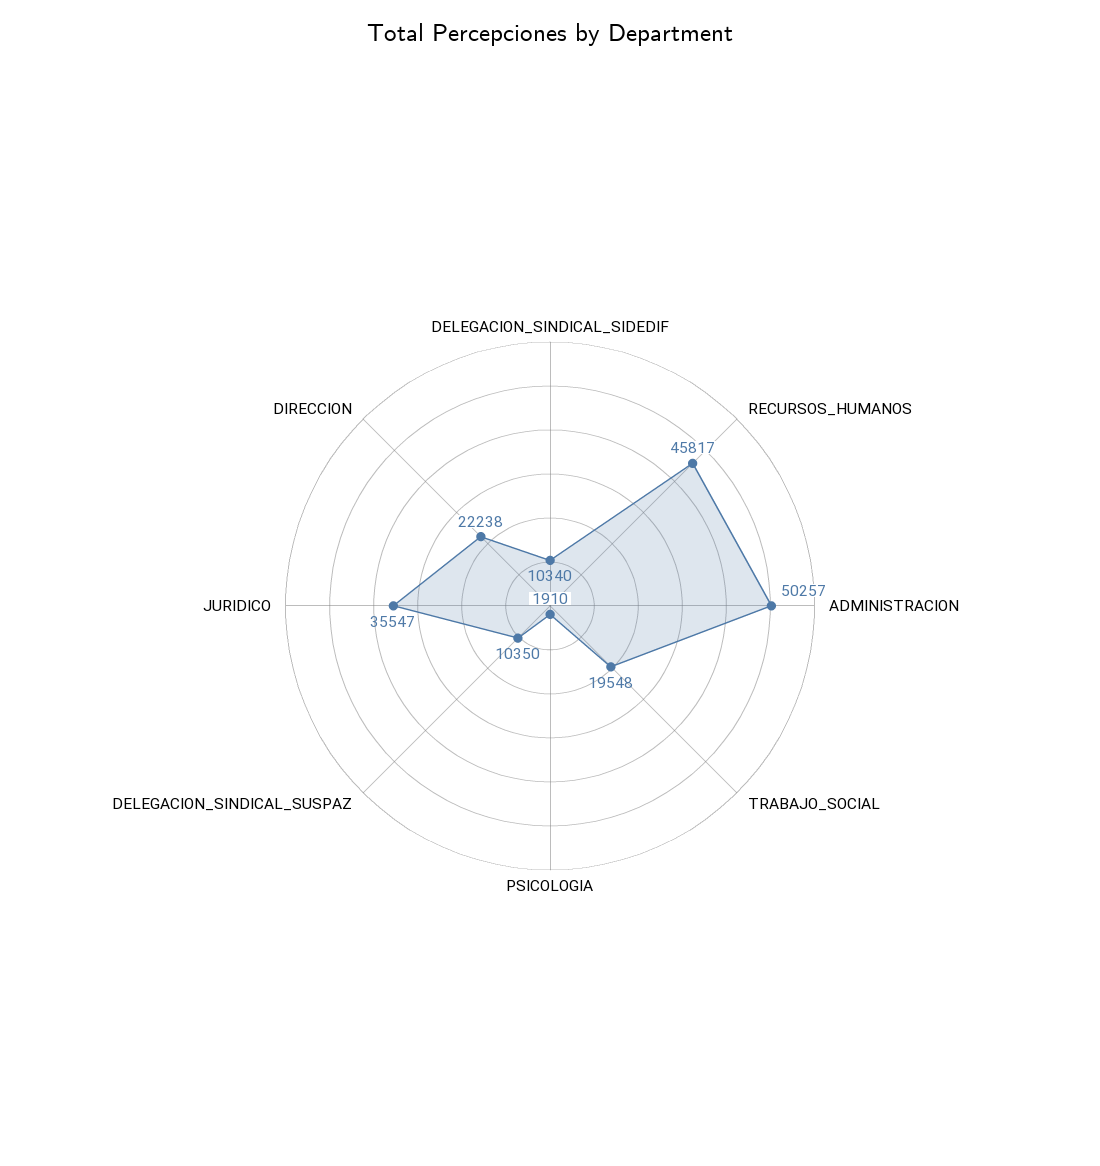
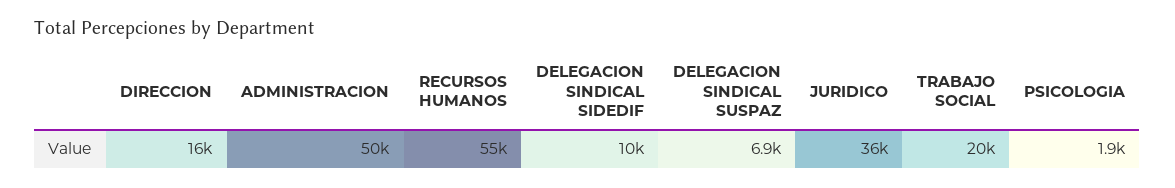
  {
    "DELEGACION_SINDICAL_SIDEDIF": 10340,
-   "RECURSOS_HUMANOS": 45817,
+   "RECURSOS_HUMANOS": 55000,
    "ADMINISTRACION": 50257,
    "TRABAJO_SOCIAL": 19548,
    "PSICOLOGIA": 1910,
-   "DELEGACION_SINDICAL_SUSPAZ": 10350,
+   "DELEGACION_SINDICAL_SUSPAZ": 6900,
    "JURIDICO": 35547,
-   "DIRECCION": 22238
+   "DIRECCION": 16000
  }

